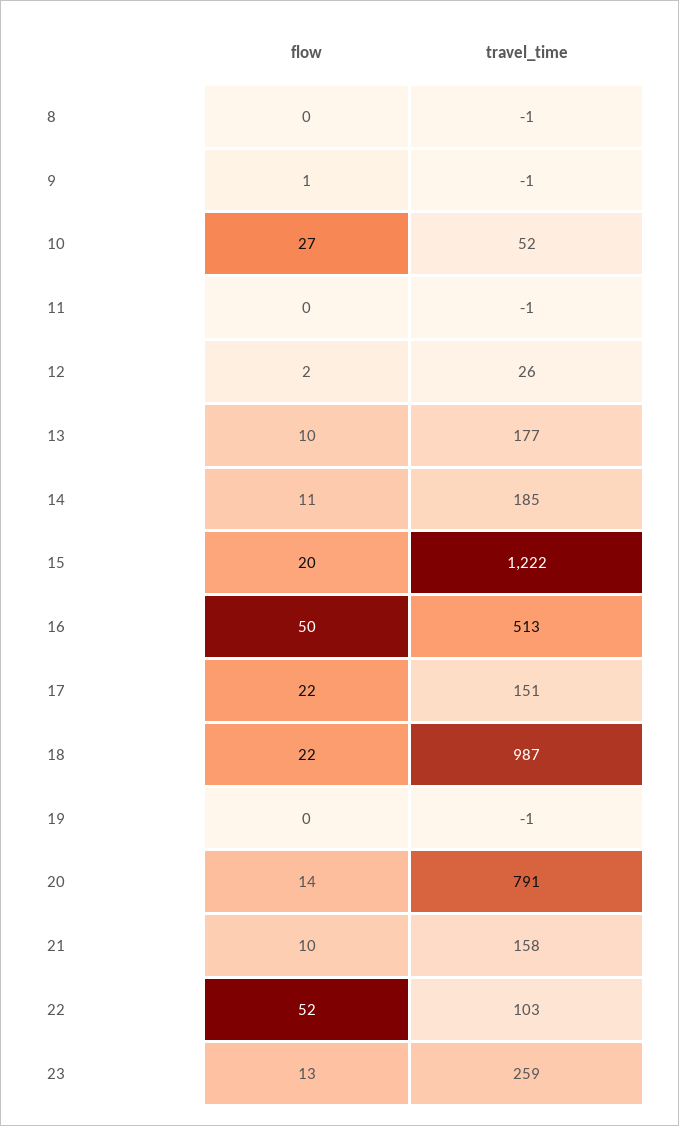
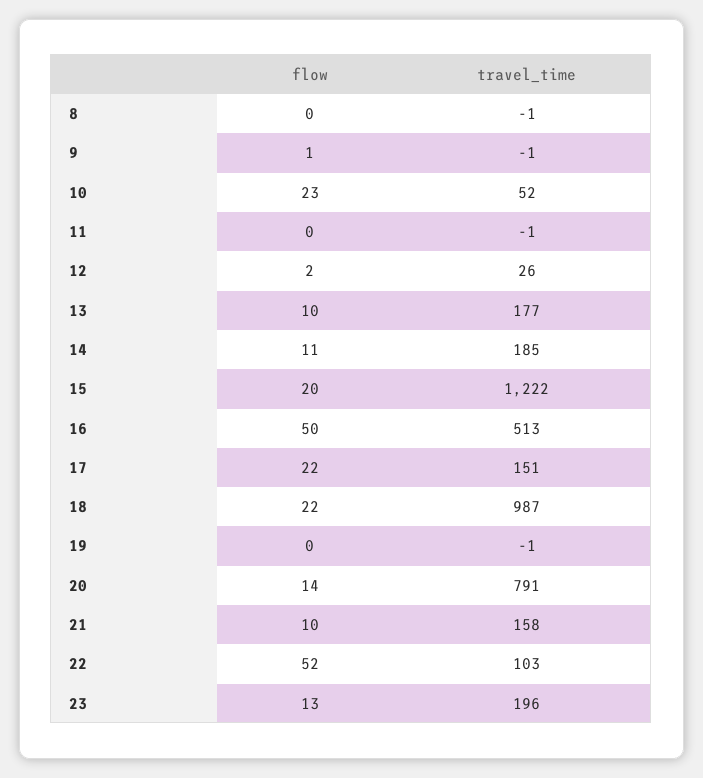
  {
    "flow": {
      "8": 0,
      "9": 1,
-     "10": 27,
+     "10": 23,
      "11": 0,
      "12": 2,
      "13": 10,
      "14": 11,
      "15": 20,
      "16": 50,
      "17": 22,
      "18": 22,
      "19": 0,
      "20": 14,
      "21": 10,
      "22": 52,
      "23": 13
    },
    "travel_time": {
      "8": -1,
      "9": -1,
      "10": 52,
      "11": -1,
      "12": 26,
      "13": 177,
      "14": 185,
      "15": 1222,
      "16": 513,
      "17": 151,
      "18": 987,
      "19": -1,
      "20": 791,
      "21": 158,
      "22": 103,
-     "23": 259
+     "23": 196
    }
  }

